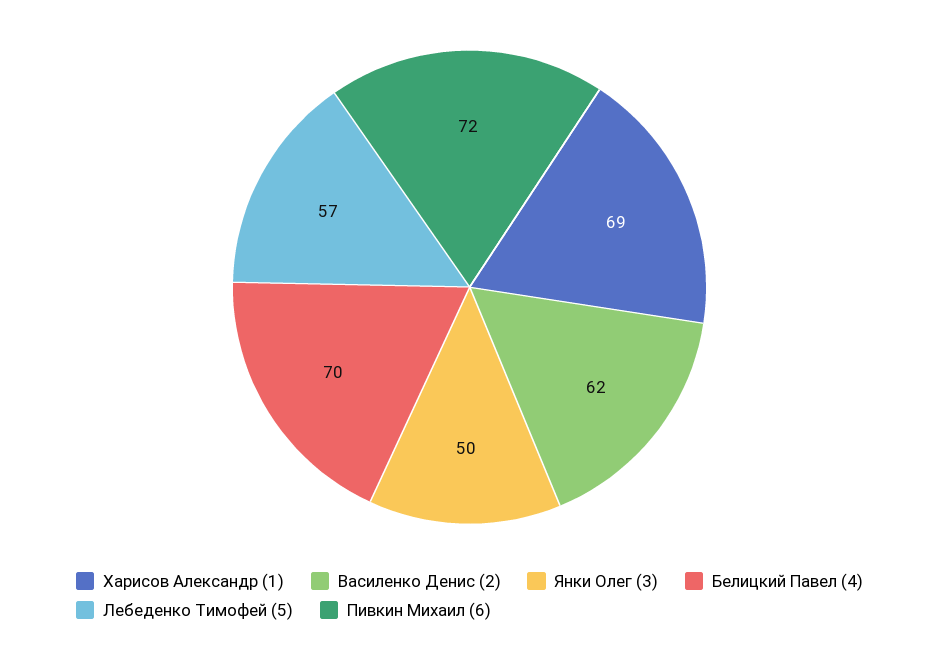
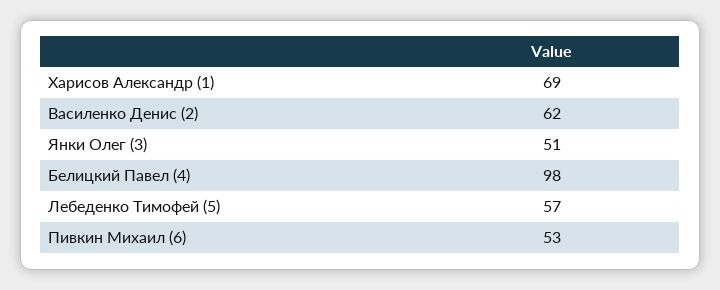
  {
    "Харисов Александр (1)": 69,
    "Василенко Денис (2)": 62,
-   "Янки Олег (3)": 50,
+   "Янки Олег (3)": 51,
-   "Белицкий Павел (4)": 70,
+   "Белицкий Павел (4)": 98,
    "Лебеденко Тимофей (5)": 57,
-   "Пивкин Михаил (6)": 72
+   "Пивкин Михаил (6)": 53
  }

